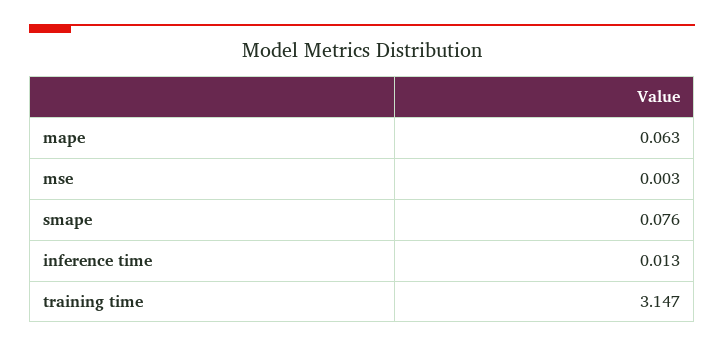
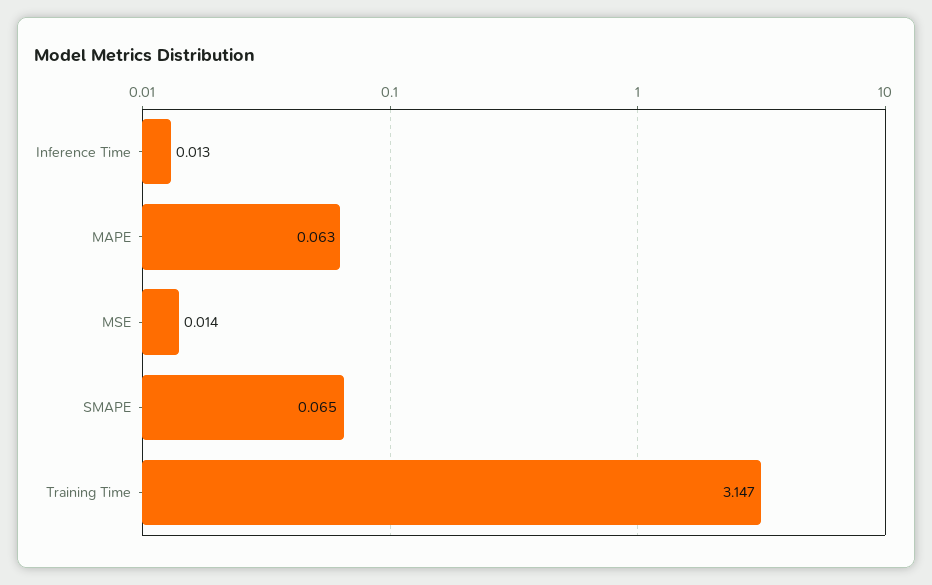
  {
    "mape": 0.063,
-   "mse": 0.003,
+   "mse": 0.014,
-   "smape": 0.076,
+   "smape": 0.065,
    "inference time": 0.013,
    "training time": 3.147
  }

